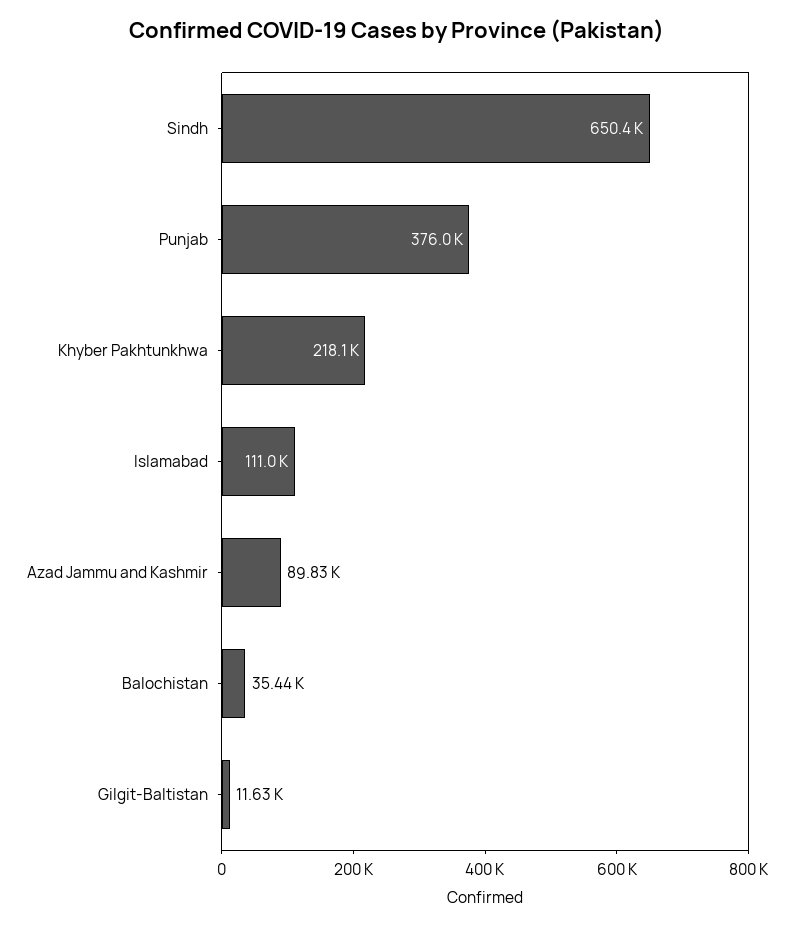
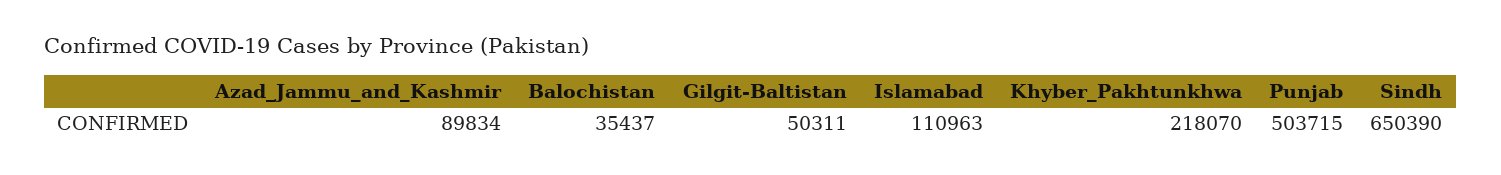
  {
    "Sindh": 650390,
-   "Punjab": 376000,
+   "Punjab": 503715,
    "Khyber Pakhtunkhwa": 218070,
    "Islamabad": 110963,
    "Azad Jammu and Kashmir": 89834,
    "Balochistan": 35437,
-   "Gilgit-Baltistan": 11630
+   "Gilgit-Baltistan": 50311
  }

